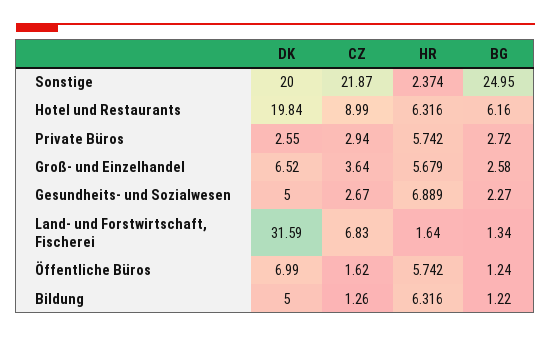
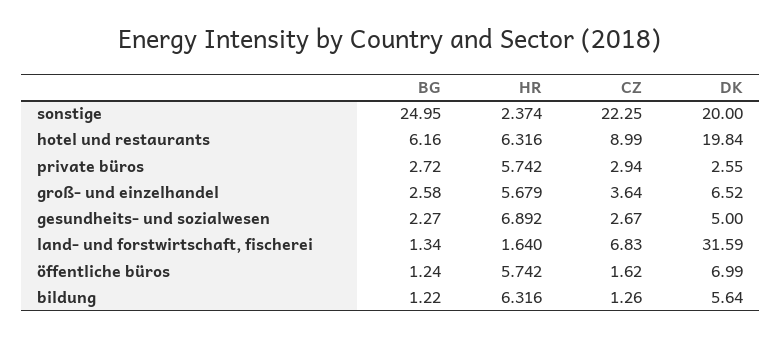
  {
    "DK": {
      "Sonstige": 20,
      "Hotel und Restaurants": 19.84,
      "Private Büros": 2.55,
      "Groß- und Einzelhandel": 6.52,
      "Gesundheits- und Sozialwesen": 5,
      "Land- und Forstwirtschaft, Fischerei": 31.59,
      "Öffentliche Büros": 6.99,
-     "Bildung": 5
+     "Bildung": 5.64
    },
    "CZ": {
-     "Sonstige": 21.87,
+     "Sonstige": 22.25,
      "Hotel und Restaurants": 8.99,
      "Private Büros": 2.94,
      "Groß- und Einzelhandel": 3.64,
      "Gesundheits- und Sozialwesen": 2.67,
      "Land- und Forstwirtschaft, Fischerei": 6.83,
      "Öffentliche Büros": 1.62,
      "Bildung": 1.26
    },
    "HR": {
      "Sonstige": 2.374,
      "Hotel und Restaurants": 6.316,
      "Private Büros": 5.742,
      "Groß- und Einzelhandel": 5.679,
-     "Gesundheits- und Sozialwesen": 6.889,
+     "Gesundheits- und Sozialwesen": 6.892,
      "Land- und Forstwirtschaft, Fischerei": 1.64,
      "Öffentliche Büros": 5.742,
      "Bildung": 6.316
    },
    "BG": {
      "Sonstige": 24.95,
      "Hotel und Restaurants": 6.16,
      "Private Büros": 2.72,
      "Groß- und Einzelhandel": 2.58,
      "Gesundheits- und Sozialwesen": 2.27,
      "Land- und Forstwirtschaft, Fischerei": 1.34,
      "Öffentliche Büros": 1.24,
      "Bildung": 1.22
    }
  }

